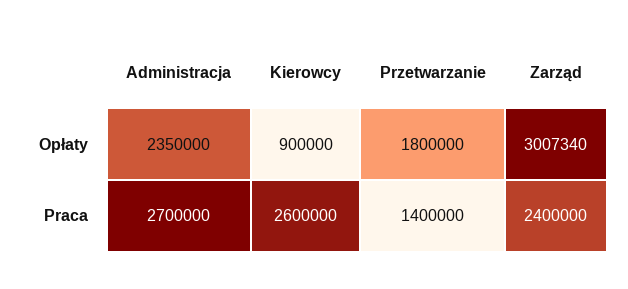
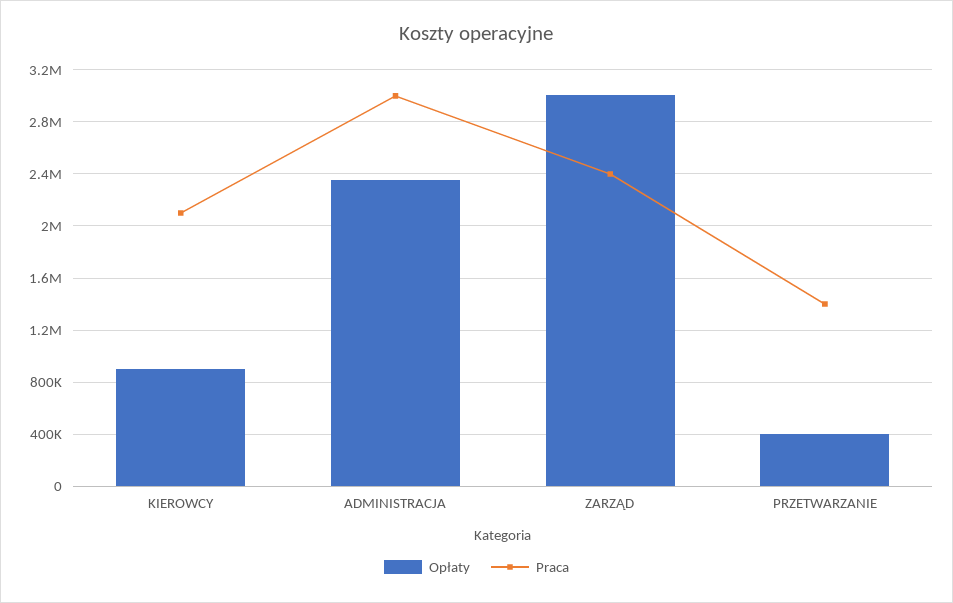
  {
    "Opłaty": {
      "Administracja": 2350000,
      "Kierowcy": 900000,
-     "Przetwarzanie": 1800000,
+     "Przetwarzanie": 400000,
      "Zarząd": 3007340
    },
    "Praca": {
-     "Administracja": 2700000,
+     "Administracja": 3000000,
-     "Kierowcy": 2600000,
+     "Kierowcy": 2100000,
      "Przetwarzanie": 1400000,
      "Zarząd": 2400000
    }
  }

